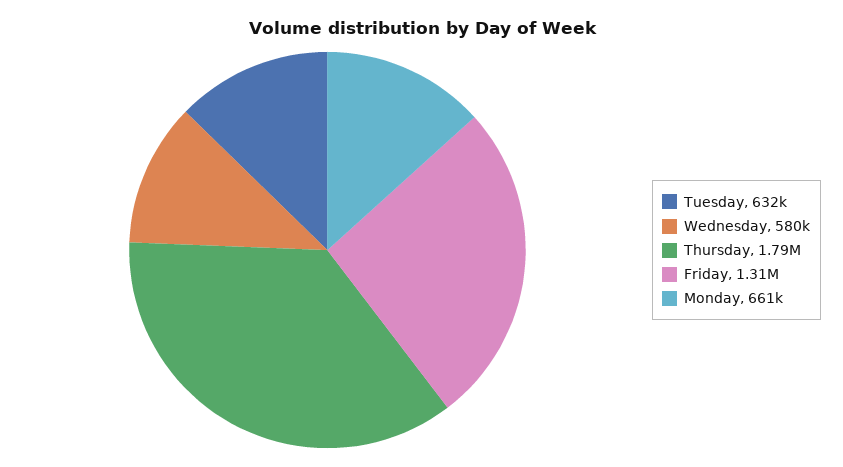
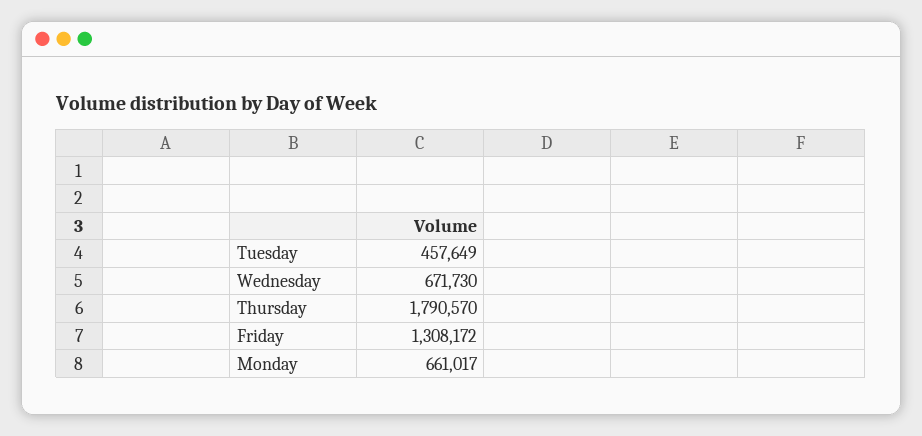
  {
-   "Tuesday": 632000,
+   "Tuesday": 457649,
-   "Wednesday": 580000,
+   "Wednesday": 671730,
    "Thursday": 1790570,
    "Friday": 1308172,
    "Monday": 661017
  }

